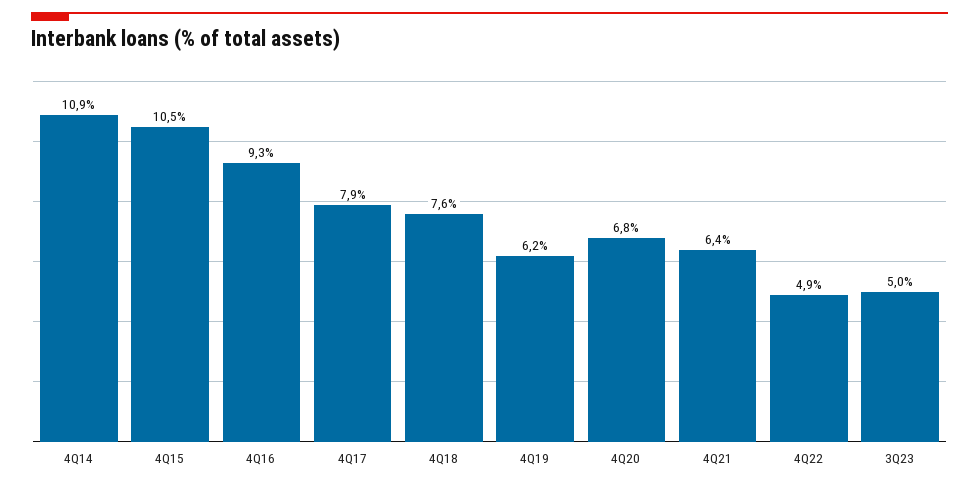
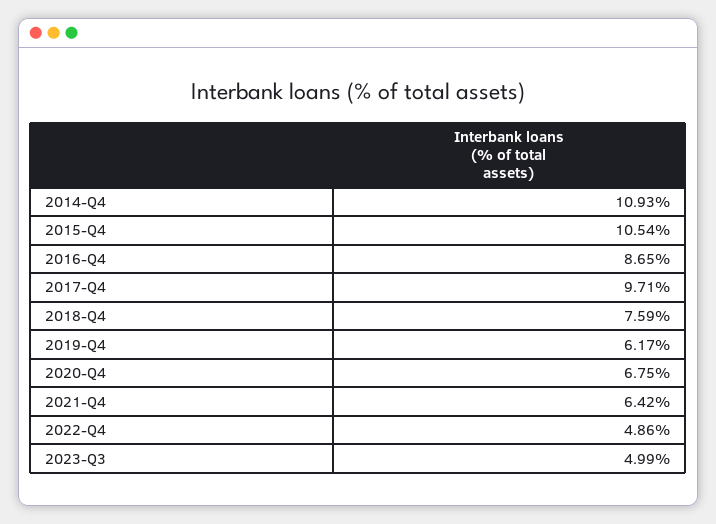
  {
    "4Q14": 10.93,
    "4Q15": 10.54,
-   "4Q16": 9.3,
+   "4Q16": 8.65,
-   "4Q17": 7.9,
+   "4Q17": 9.71,
    "4Q18": 7.59,
    "4Q19": 6.17,
    "4Q20": 6.75,
    "4Q21": 6.42,
    "4Q22": 4.86,
    "3Q23": 4.99
  }

